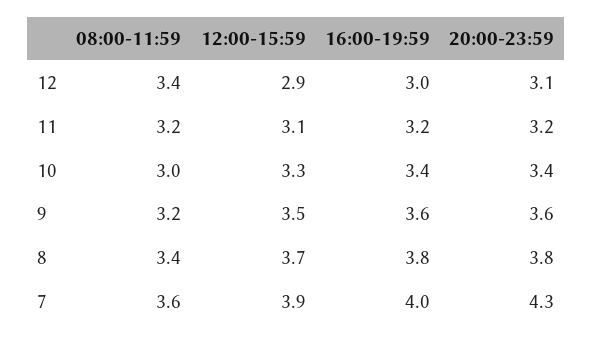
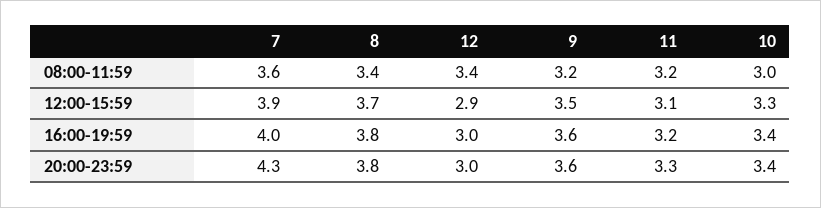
  {
    "08:00-11:59": {
      "12": 3.4,
      "11": 3.2,
      "10": 3,
      "9": 3.2,
      "8": 3.4,
      "7": 3.6
    },
    "12:00-15:59": {
      "12": 2.9,
      "11": 3.1,
      "10": 3.3,
      "9": 3.5,
      "8": 3.7,
      "7": 3.9
    },
    "16:00-19:59": {
      "12": 3,
      "11": 3.2,
      "10": 3.4,
      "9": 3.6,
      "8": 3.8,
      "7": 4
    },
    "20:00-23:59": {
-     "12": 3.1,
+     "12": 3,
-     "11": 3.2,
+     "11": 3.3,
      "10": 3.4,
      "9": 3.6,
      "8": 3.8,
      "7": 4.3
    }
  }

